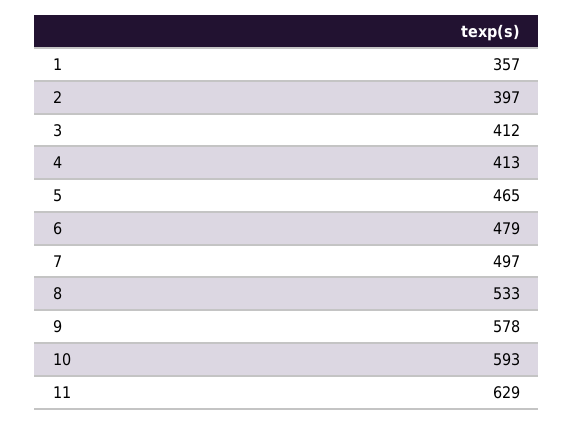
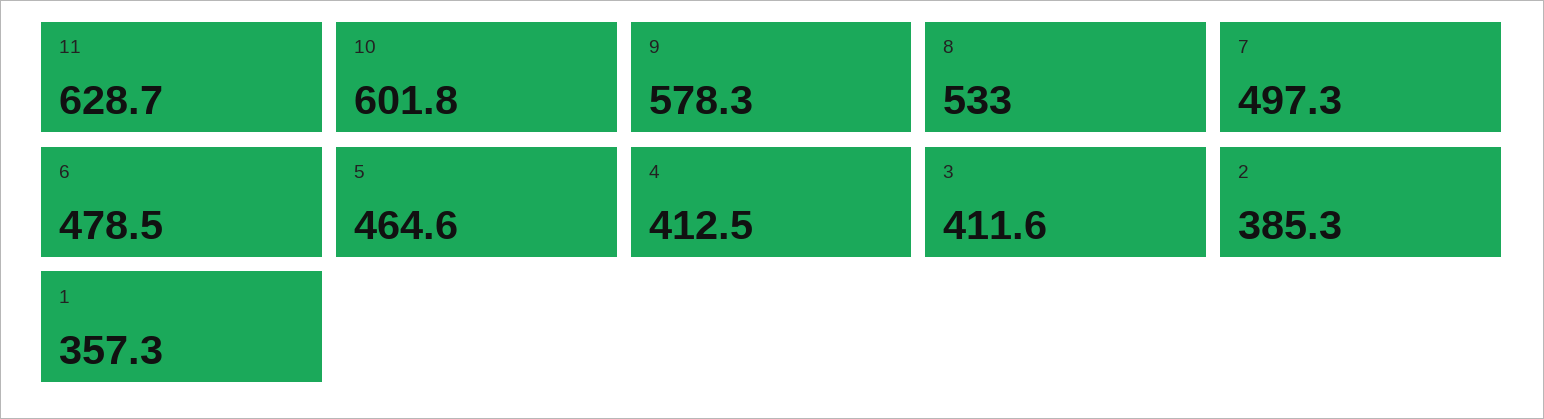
  {
    "1": 357.3,
-   "2": 397,
+   "2": 385.3,
    "3": 411.6,
    "4": 412.5,
    "5": 464.6,
    "6": 478.5,
    "7": 497.3,
    "8": 533,
    "9": 578.3,
-   "10": 593,
+   "10": 601.8,
    "11": 628.7
  }

